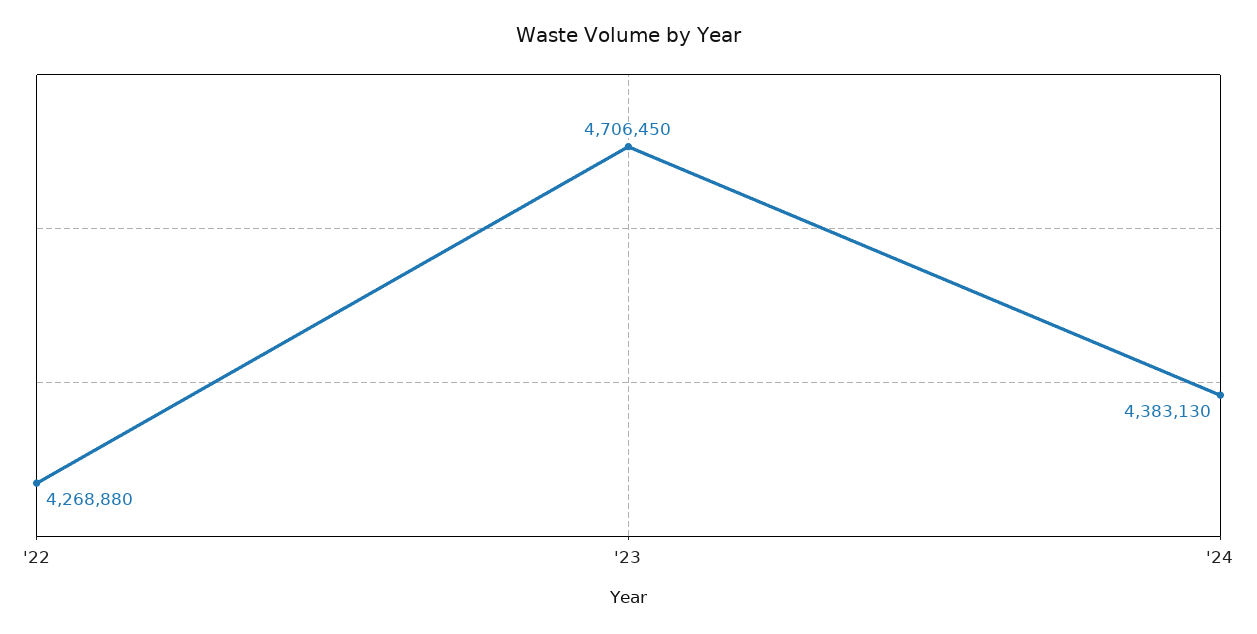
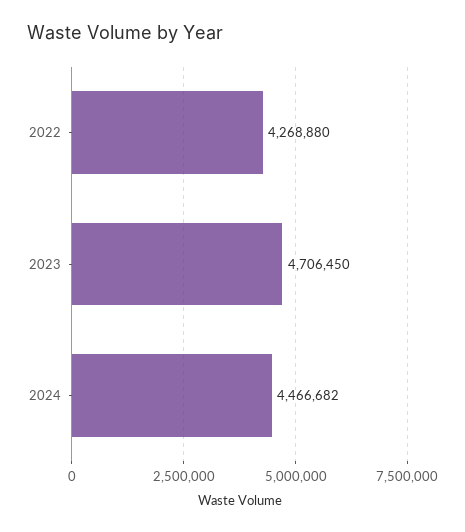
  {
    "'22": 4268880,
    "'23": 4706450,
-   "'24": 4383130
+   "'24": 4466682
  }

